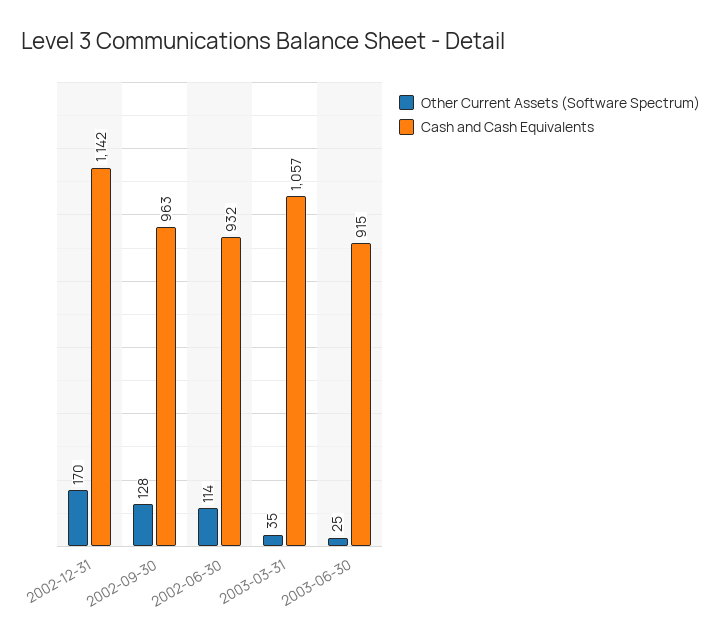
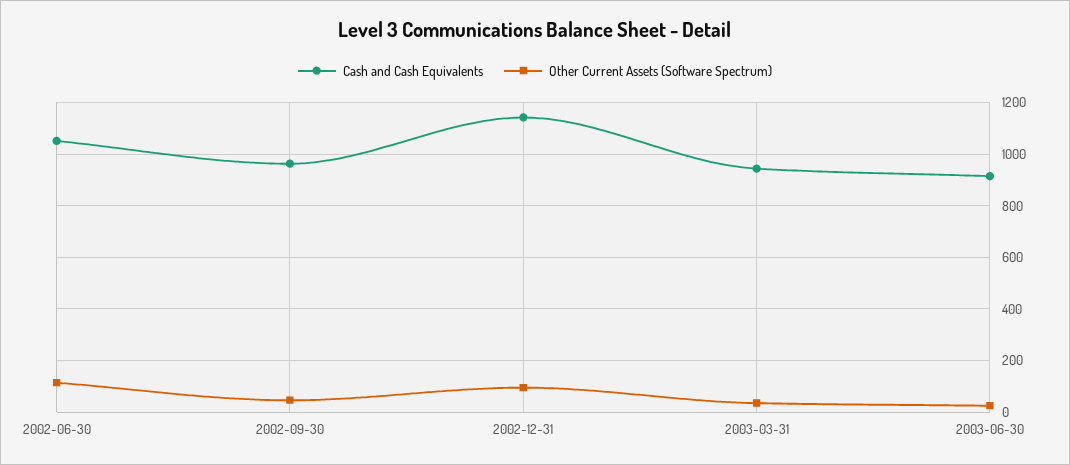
  {
    "Other Current Assets (Software Spectrum)": {
-     "2002-12-31": 170,
+     "2002-12-31": 100,
-     "2002-09-30": 128,
+     "2002-09-30": 50,
      "2002-06-30": 114,
      "2003-03-31": 35,
      "2003-06-30": 25
    },
    "Cash and Cash Equivalents": {
      "2002-12-31": 1142,
      "2002-09-30": 963,
-     "2002-06-30": 932,
+     "2002-06-30": 1050,
-     "2003-03-31": 1057,
+     "2003-03-31": 950,
      "2003-06-30": 915
    }
  }

